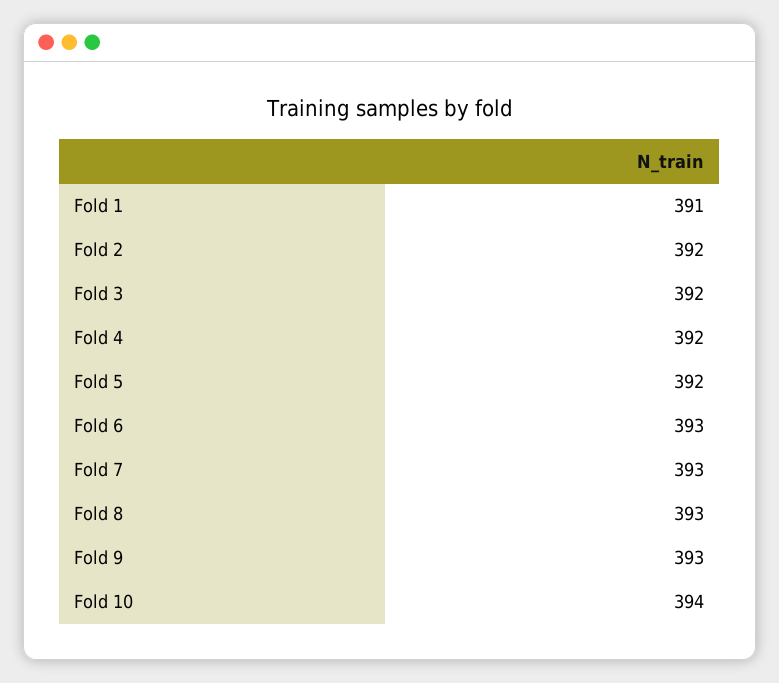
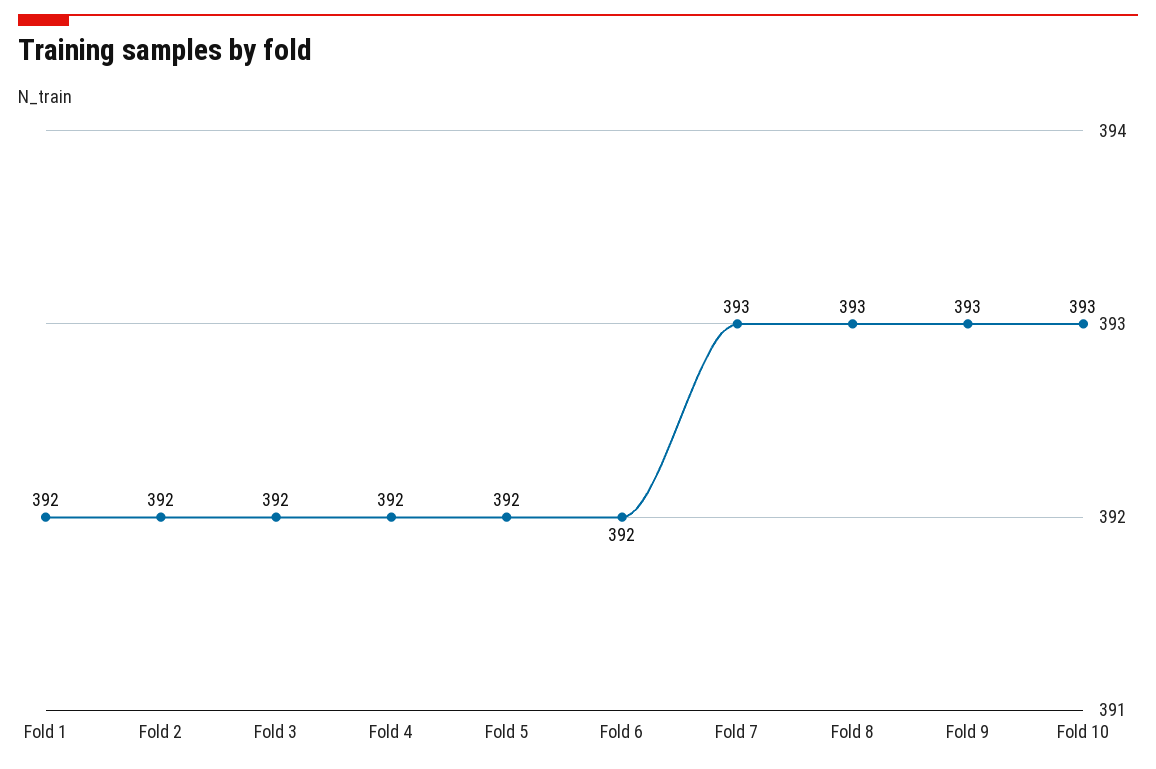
  {
-   "Fold 1": 391,
+   "Fold 1": 392,
    "Fold 2": 392,
    "Fold 3": 392,
    "Fold 4": 392,
    "Fold 5": 392,
-   "Fold 6": 393,
+   "Fold 6": 392,
    "Fold 7": 393,
    "Fold 8": 393,
    "Fold 9": 393,
-   "Fold 10": 394
+   "Fold 10": 393
  }

